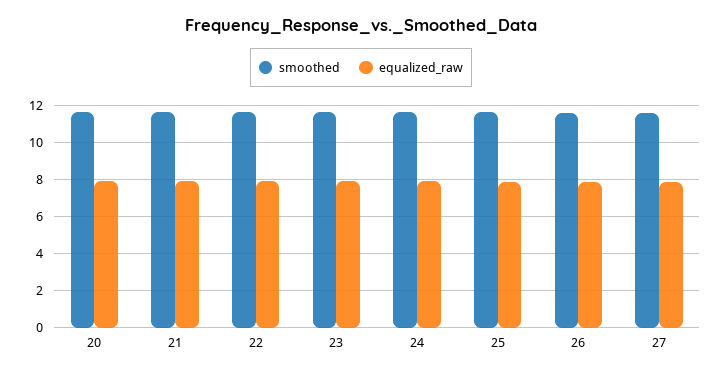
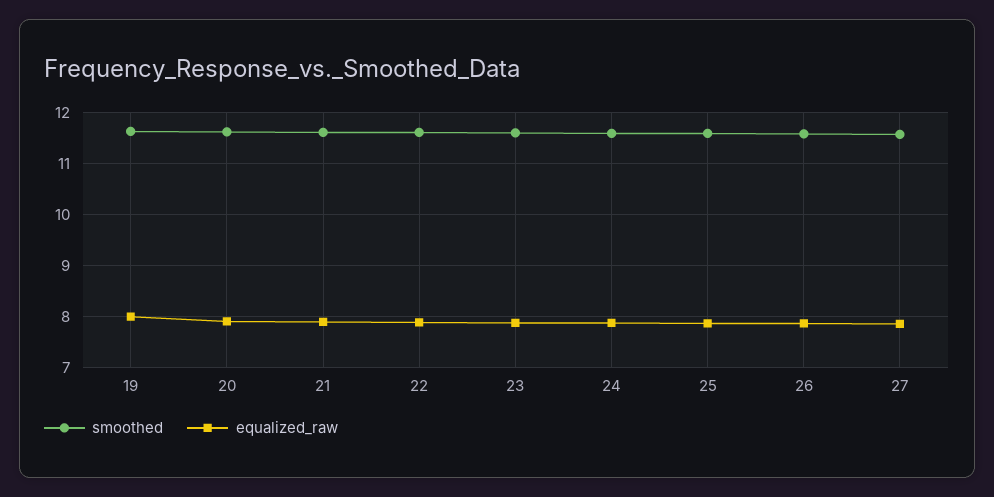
  {
    "smoothed": {
      "20": 11.6,
      "21": 11.6,
      "22": 11.6,
      "23": 11.6,
      "24": 11.6,
      "25": 11.6,
      "26": 11.6,
-     "27": 11.6
+     "27": 11.6,
+     "19": 11.6
    },
    "equalized_raw": {
      "20": 8,
      "21": 8,
      "22": 7.8,
      "23": 7.8,
      "24": 7.8,
      "25": 7.8,
      "26": 7.8,
-     "27": 7.8
+     "27": 7.8,
+     "19": 8
    }
  }

